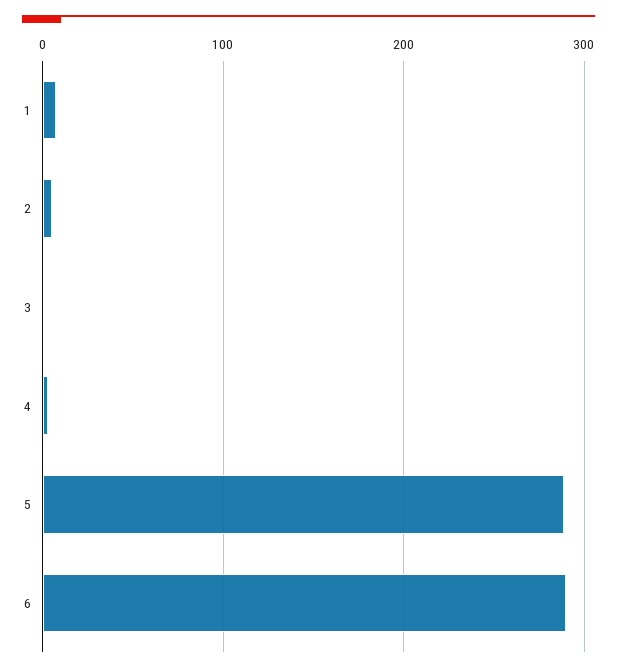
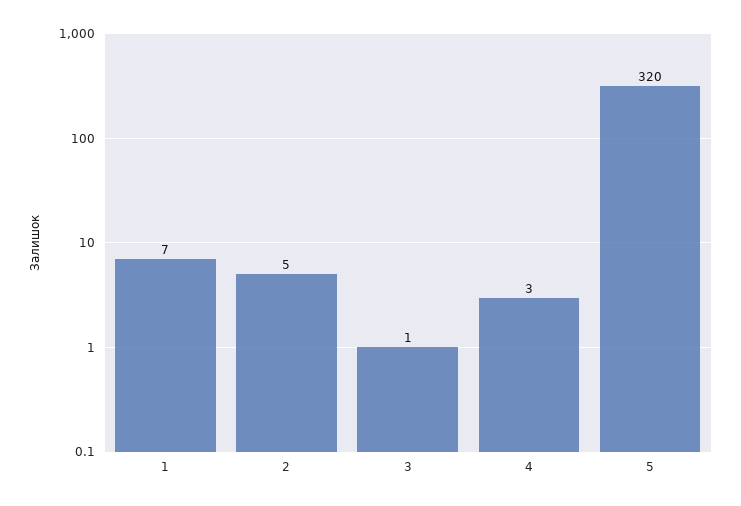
  {
    "1": 7,
    "2": 5,
    "3": 1,
    "4": 3,
-   "5": 290,
+   "5": 320
-   "6": 290
  }

